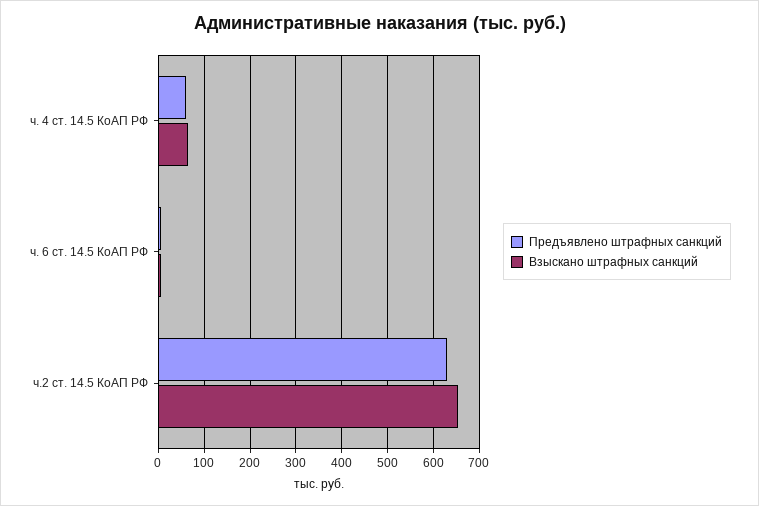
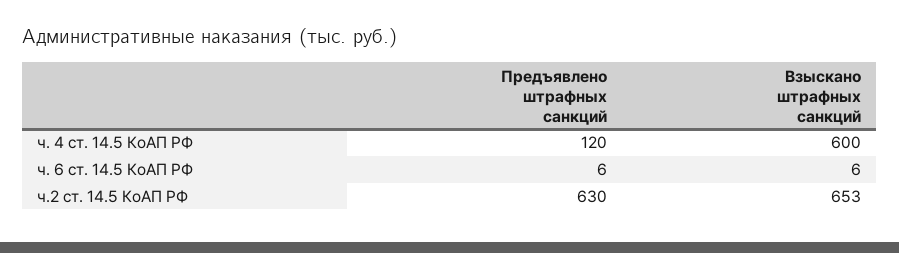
  {
    "Предъявлено штрафных санкций": {
-     "ч. 4 ст. 14.5 КоАП РФ": 60,
+     "ч. 4 ст. 14.5 КоАП РФ": 120,
      "ч. 6 ст. 14.5 КоАП РФ": 6,
      "ч.2 ст. 14.5 КоАП РФ": 630
    },
    "Взыскано штрафных санкций": {
-     "ч. 4 ст. 14.5 КоАП РФ": 60,
+     "ч. 4 ст. 14.5 КоАП РФ": 600,
      "ч. 6 ст. 14.5 КоАП РФ": 6,
      "ч.2 ст. 14.5 КоАП РФ": 653
    }
  }

